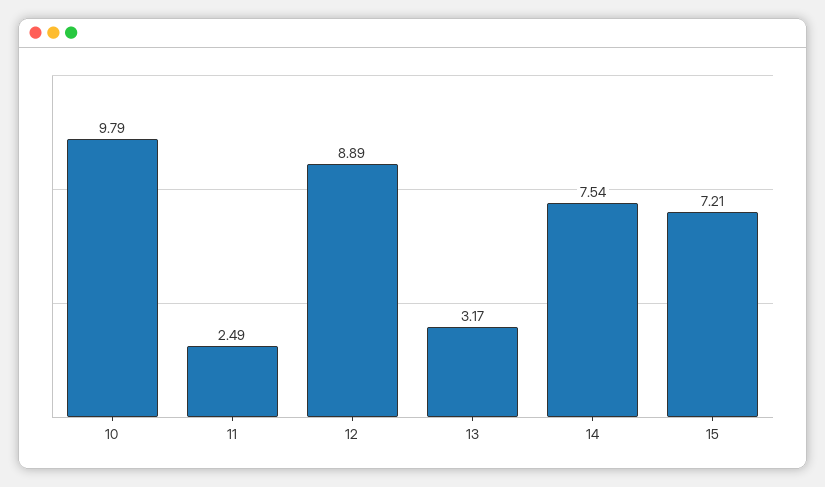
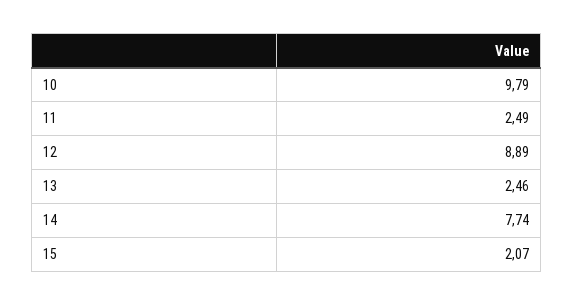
  {
    "10": 9.79,
    "11": 2.49,
    "12": 8.89,
-   "13": 3.17,
+   "13": 2.46,
-   "14": 7.54,
+   "14": 7.74,
-   "15": 7.21
+   "15": 2.07
  }

